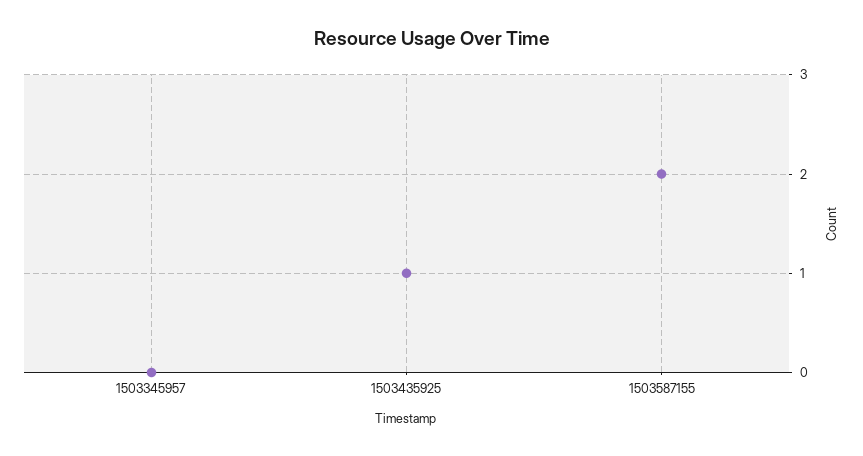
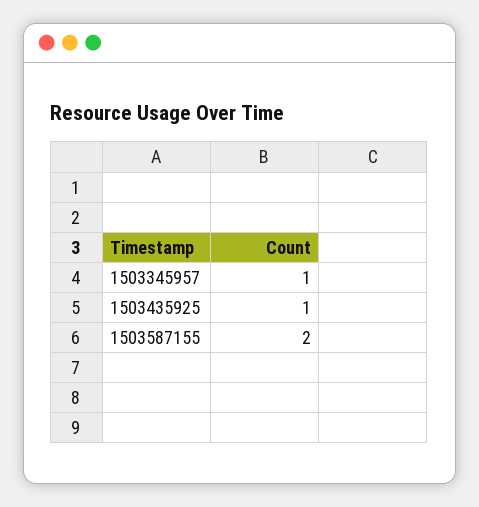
  {
-   "1503345957": 0,
+   "1503345957": 1,
    "1503435925": 1,
    "1503587155": 2
  }

